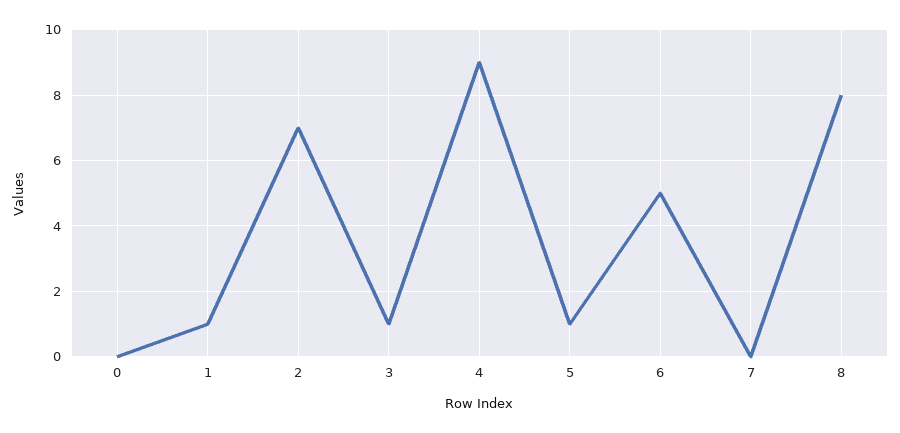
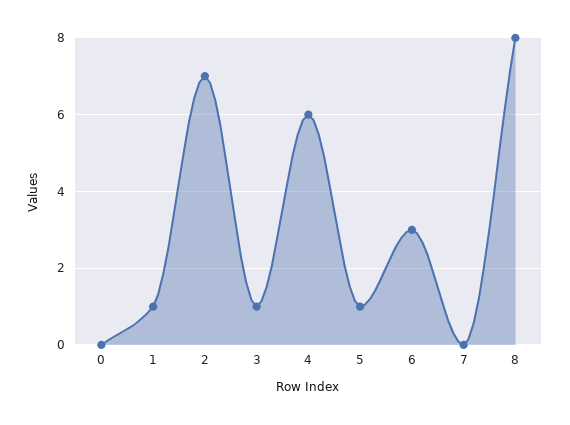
  {
    "0": 0,
    "1": 1,
    "2": 7,
    "3": 1,
-   "4": 9,
+   "4": 6,
    "5": 1,
-   "6": 5,
+   "6": 3,
    "7": 0,
    "8": 8
  }

